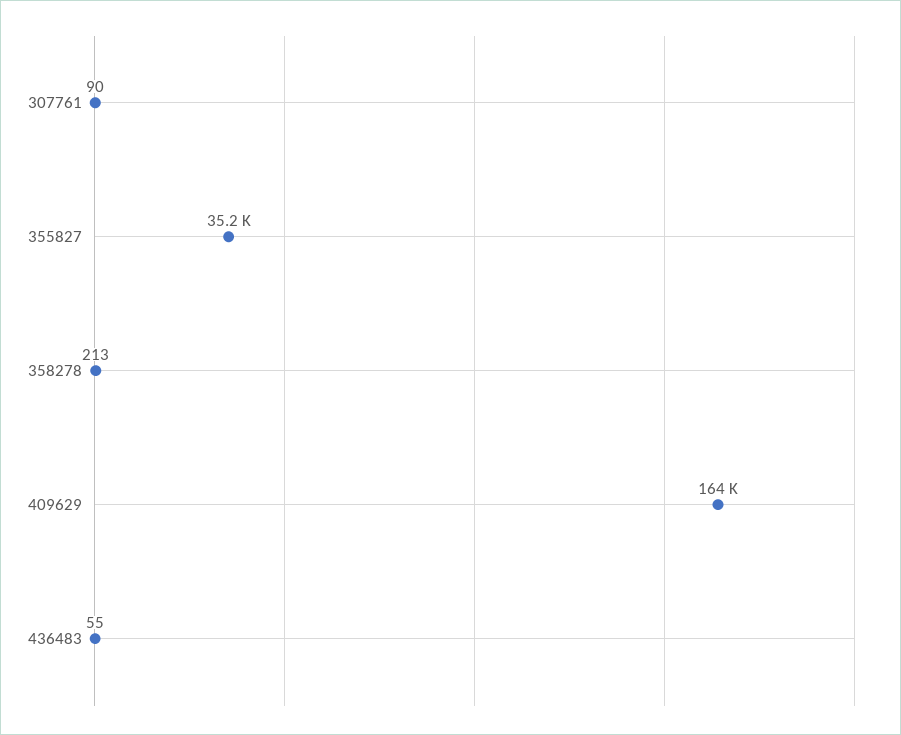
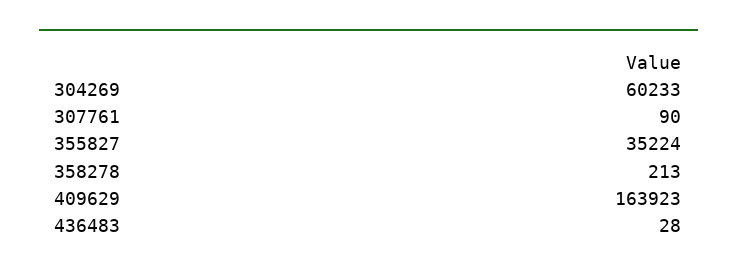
  {
    "307761": 90,
    "355827": 35224,
    "358278": 213,
    "409629": 163923,
-   "436483": 55
+   "436483": 28,
+   "304269": 60233
  }

